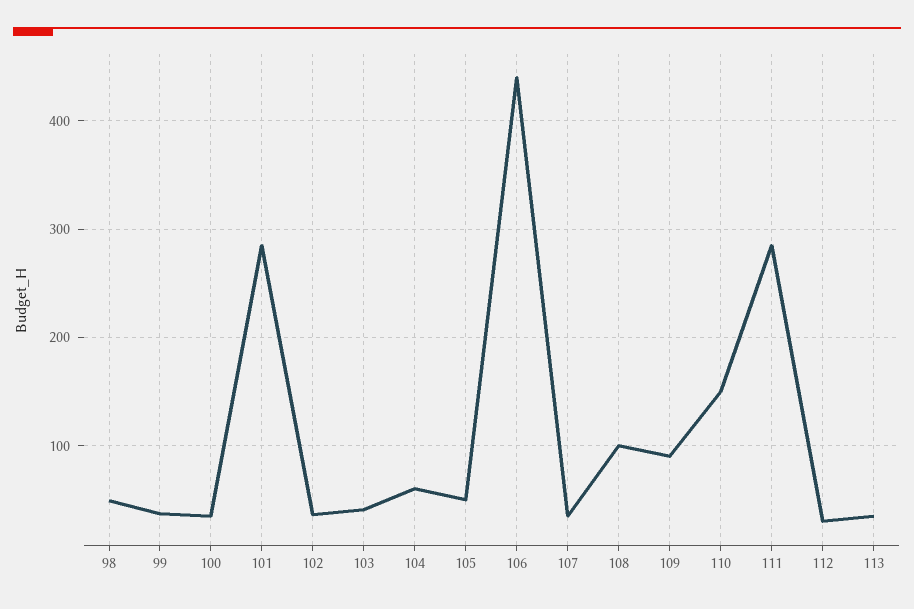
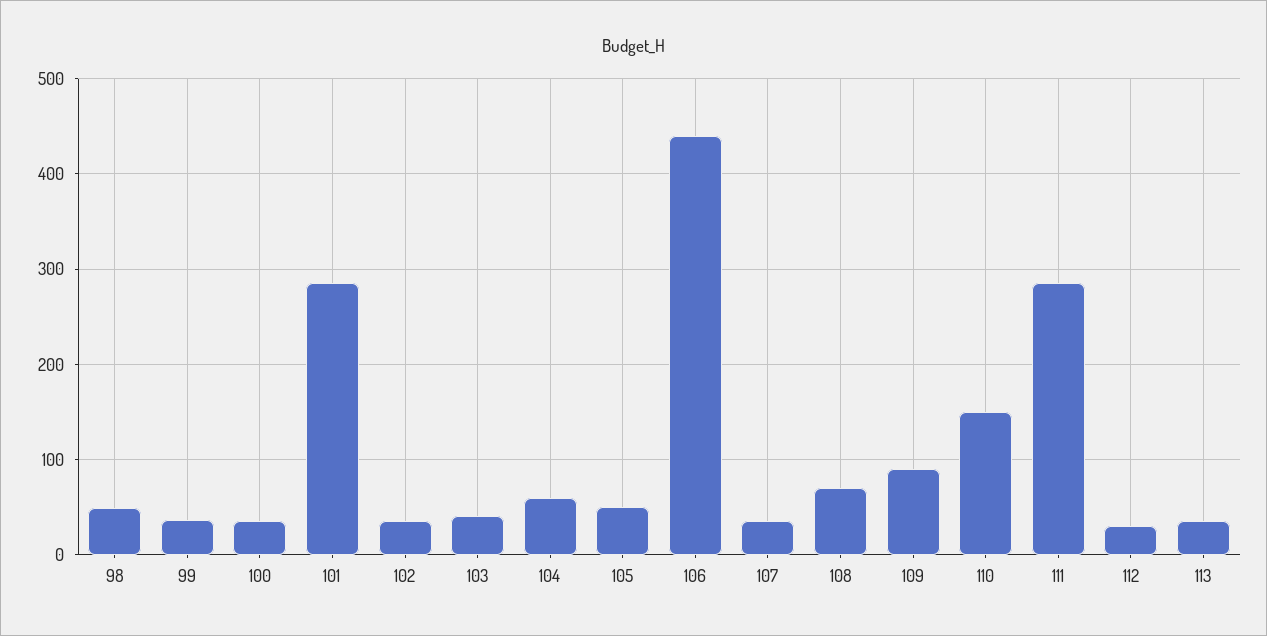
  {
    "98": 50,
    "99": 40,
    "100": 40,
    "101": 290,
    "102": 40,
    "103": 40,
    "104": 60,
    "105": 50,
    "106": 440,
    "107": 40,
-   "108": 100,
+   "108": 70,
    "109": 90,
    "110": 150,
    "111": 290,
    "112": 30,
    "113": 40
  }

